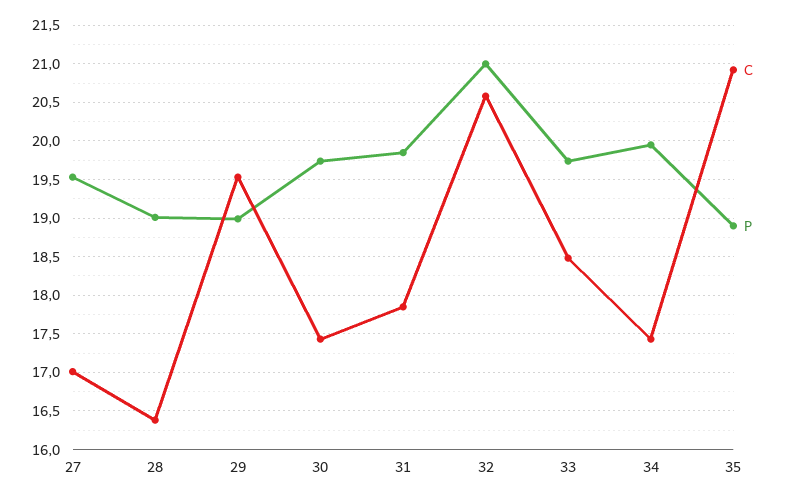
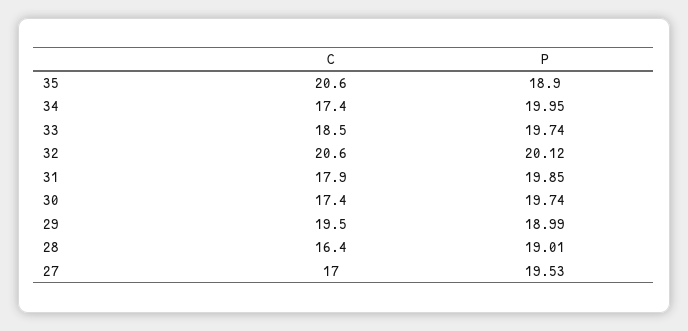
  {
    "C": {
      "27": 17,
      "28": 16.4,
      "29": 19.5,
      "30": 17.4,
      "31": 17.9,
      "32": 20.6,
      "33": 18.5,
      "34": 17.4,
-     "35": 20.9
+     "35": 20.6
    },
    "P": {
      "27": 19.53,
      "28": 19.01,
      "29": 18.99,
      "30": 19.74,
      "31": 19.85,
-     "32": 21,
+     "32": 20.12,
      "33": 19.74,
      "34": 19.95,
      "35": 18.9
    }
  }

